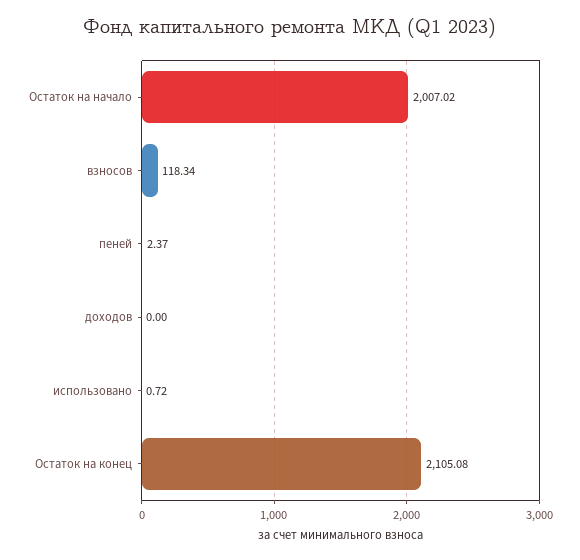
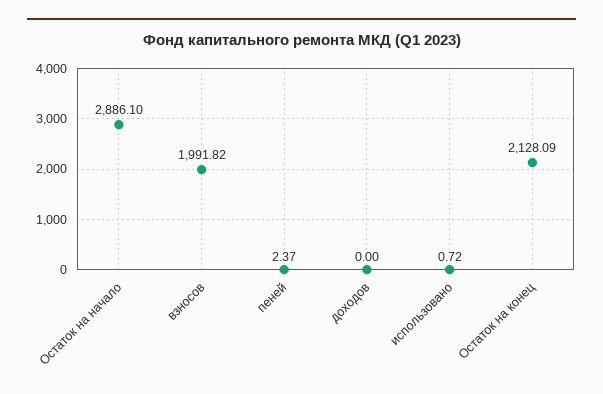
  {
-   "Остаток на начало": 2007.02,
+   "Остаток на начало": 2886.1,
-   "взносов": 118.34,
+   "взносов": 1991.82,
    "пеней": 2.37,
    "доходов": 0,
    "использовано": 0.72,
-   "Остаток на конец": 2105.08
+   "Остаток на конец": 2128.09
  }

